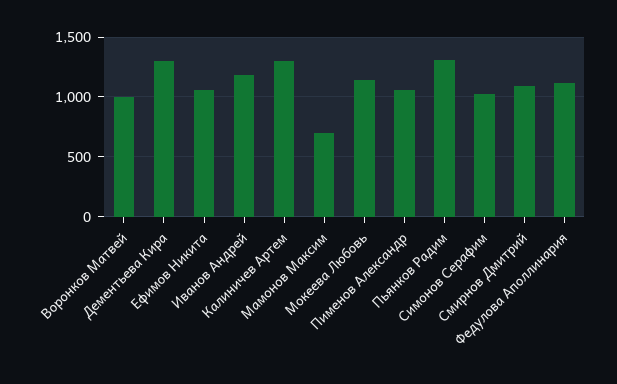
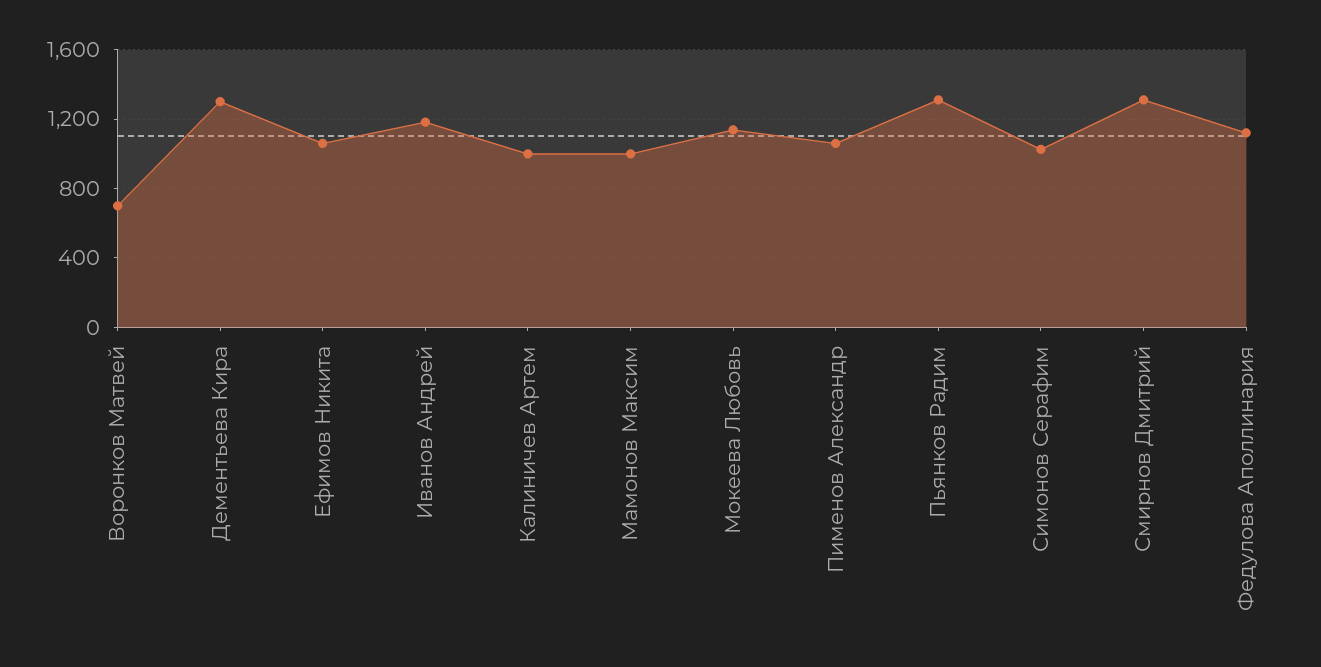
  {
-   "Воронков Матвей": 1000,
+   "Воронков Матвей": 700,
    "Дементьева Кира": 1300,
    "Ефимов Никита": 1050,
    "Иванов Андрей": 1200,
-   "Калиничев Артем": 1300,
+   "Калиничев Артем": 1000,
-   "Мамонов Максим": 700,
+   "Мамонов Максим": 1000,
    "Мокеева Любовь": 1150,
    "Пименов Александр": 1050,
    "Пьянков Радим": 1300,
    "Симонов Серафим": 1050,
-   "Смирнов Дмитрий": 1100,
+   "Смирнов Дмитрий": 1300,
    "Федулова Аполлинария": 1100
  }

